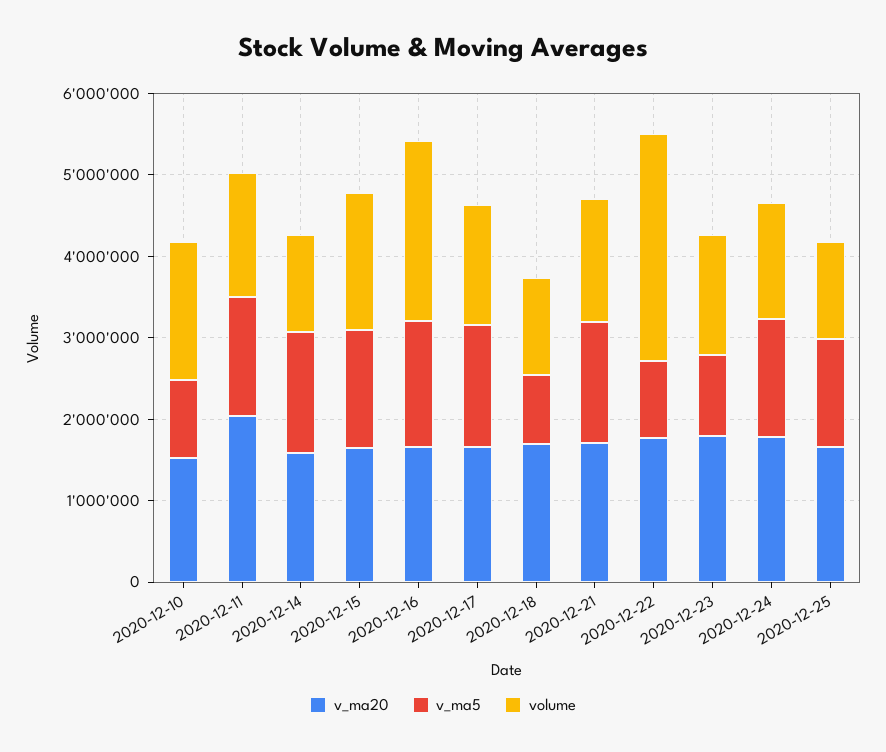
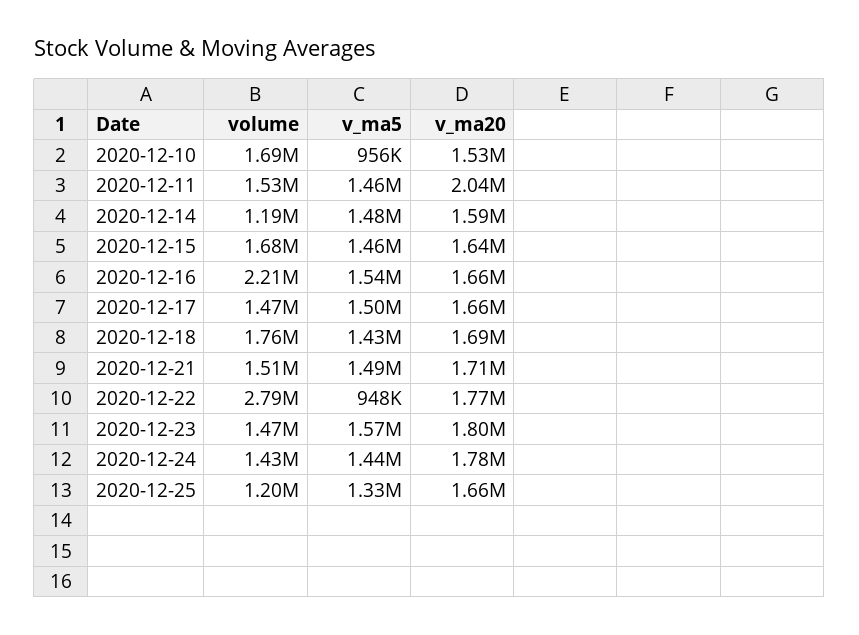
  {
    "v_ma20": {
      "2020-12-10": 1530000,
      "2020-12-11": 2040000,
      "2020-12-14": 1590000,
      "2020-12-15": 1640000,
      "2020-12-16": 1660000,
      "2020-12-17": 1660000,
      "2020-12-18": 1690000,
      "2020-12-21": 1710000,
      "2020-12-22": 1770000,
      "2020-12-23": 1800000,
      "2020-12-24": 1780000,
      "2020-12-25": 1660000
    },
    "v_ma5": {
      "2020-12-10": 956000,
      "2020-12-11": 1460000,
      "2020-12-14": 1480000,
      "2020-12-15": 1460000,
      "2020-12-16": 1540000,
      "2020-12-17": 1500000,
-     "2020-12-18": 800000,
+     "2020-12-18": 1430000,
      "2020-12-21": 1490000,
      "2020-12-22": 948000,
-     "2020-12-23": 1000000,
+     "2020-12-23": 1570000,
      "2020-12-24": 1440000,
      "2020-12-25": 1330000
    },
    "volume": {
      "2020-12-10": 1690000,
      "2020-12-11": 1530000,
      "2020-12-14": 1190000,
      "2020-12-15": 1680000,
      "2020-12-16": 2210000,
      "2020-12-17": 1470000,
-     "2020-12-18": 1200000,
+     "2020-12-18": 1760000,
      "2020-12-21": 1510000,
      "2020-12-22": 2790000,
      "2020-12-23": 1470000,
      "2020-12-24": 1430000,
      "2020-12-25": 1200000
    }
  }

